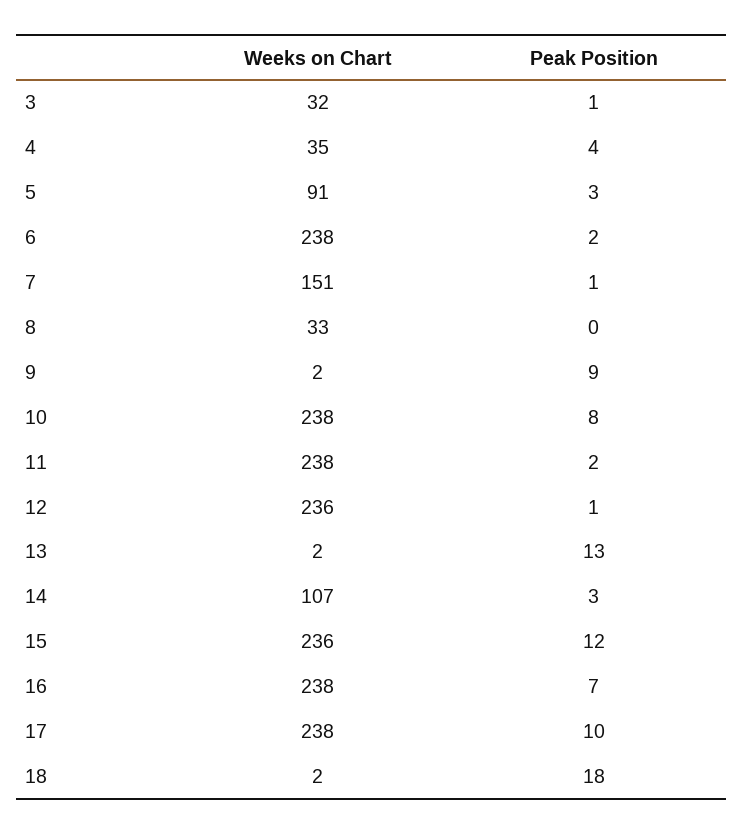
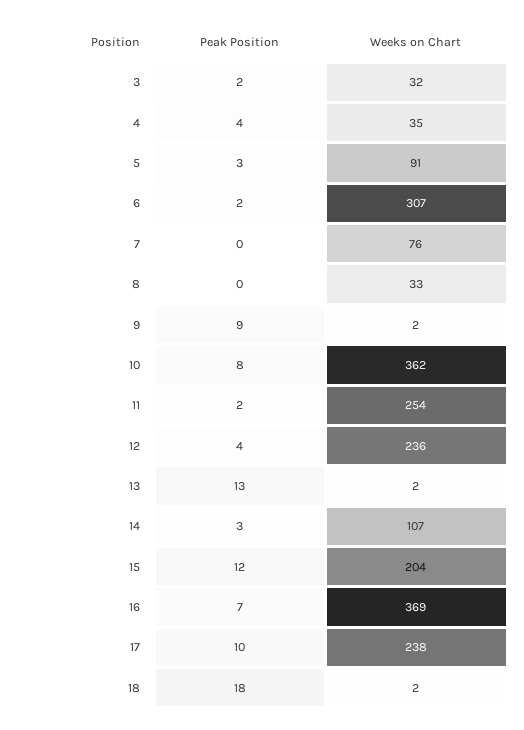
  {
    "Weeks on Chart": {
      "3": 32,
      "4": 35,
      "5": 91,
-     "6": 238,
+     "6": 307,
-     "7": 151,
+     "7": 76,
      "8": 33,
      "9": 2,
-     "10": 238,
+     "10": 362,
-     "11": 238,
+     "11": 254,
      "12": 236,
      "13": 2,
      "14": 107,
-     "15": 236,
+     "15": 204,
-     "16": 238,
+     "16": 369,
      "17": 238,
      "18": 2
    },
    "Peak Position": {
-     "3": 1,
+     "3": 2,
      "4": 4,
      "5": 3,
      "6": 2,
-     "7": 1,
+     "7": 0,
      "8": 0,
      "9": 9,
      "10": 8,
      "11": 2,
-     "12": 1,
+     "12": 4,
      "13": 13,
      "14": 3,
      "15": 12,
      "16": 7,
      "17": 10,
      "18": 18
    }
  }

